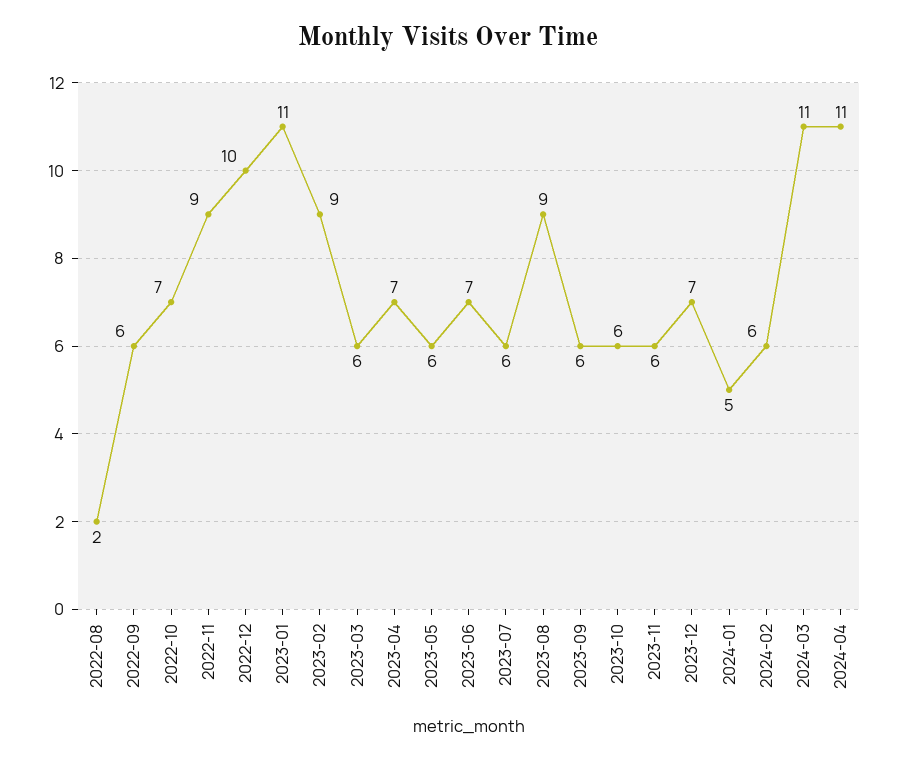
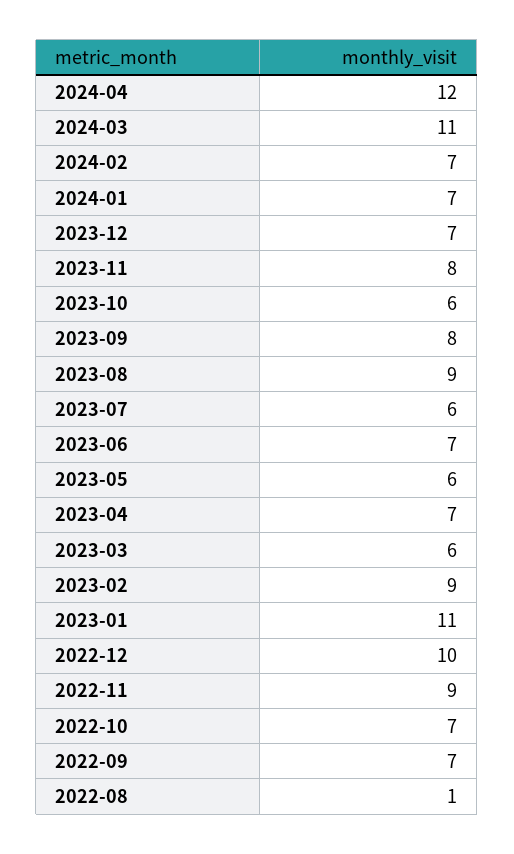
  {
-   "2022-08": 2,
+   "2022-08": 1,
-   "2022-09": 6,
+   "2022-09": 7,
    "2022-10": 7,
    "2022-11": 9,
    "2022-12": 10,
    "2023-01": 11,
    "2023-02": 9,
    "2023-03": 6,
    "2023-04": 7,
    "2023-05": 6,
    "2023-06": 7,
    "2023-07": 6,
    "2023-08": 9,
-   "2023-09": 6,
+   "2023-09": 8,
    "2023-10": 6,
-   "2023-11": 6,
+   "2023-11": 8,
    "2023-12": 7,
-   "2024-01": 5,
+   "2024-01": 7,
-   "2024-02": 6,
+   "2024-02": 7,
    "2024-03": 11,
-   "2024-04": 11
+   "2024-04": 12
  }

